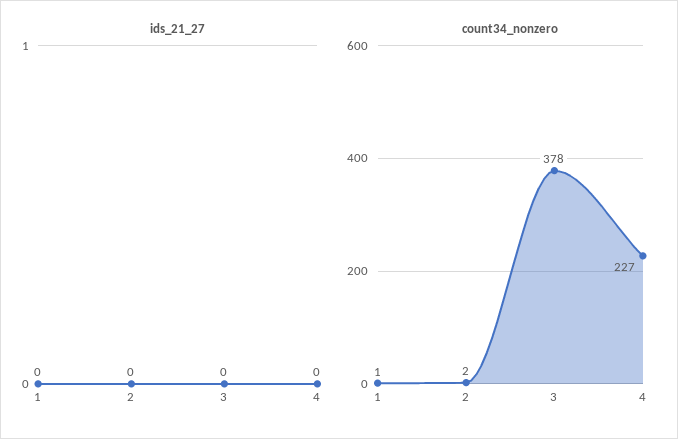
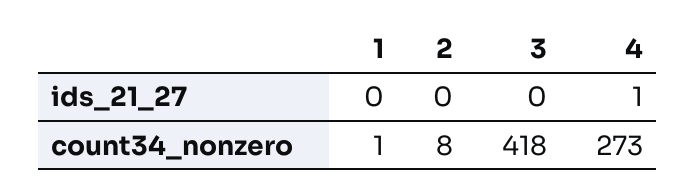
  {
    "ids_21_27": {
      "1": 0,
      "2": 0,
      "3": 0,
-     "4": 0
+     "4": 1
    },
    "count34_nonzero": {
      "1": 1,
-     "2": 2,
+     "2": 8,
-     "3": 378,
+     "3": 418,
-     "4": 227
+     "4": 273
    }
  }

